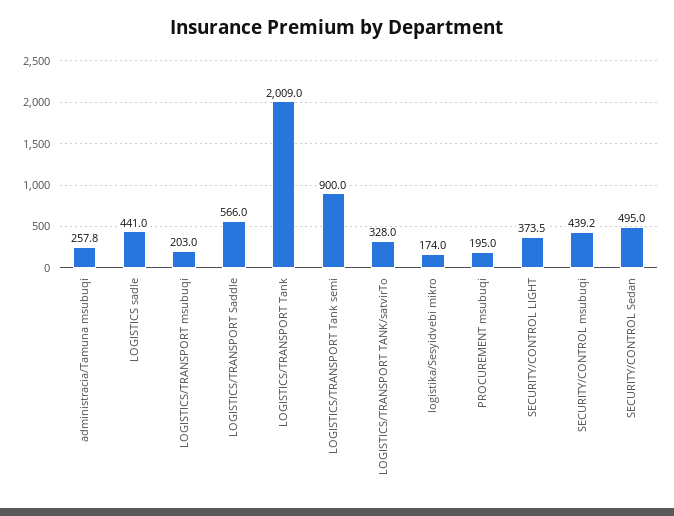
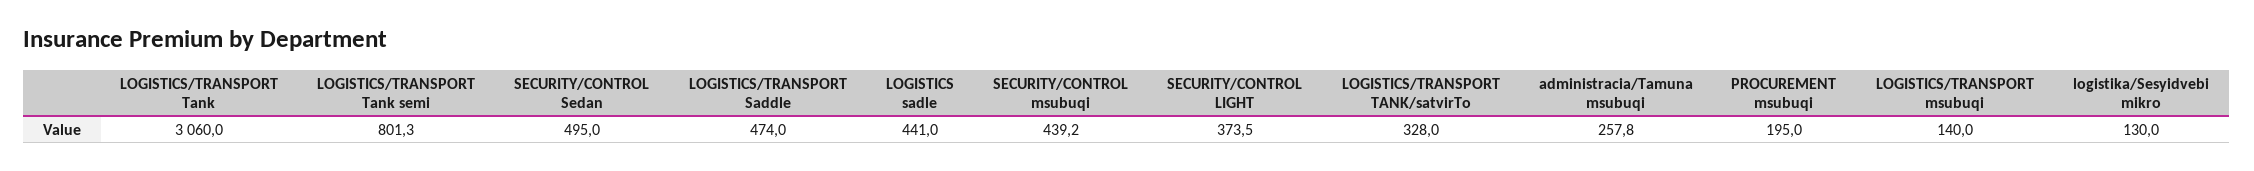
  {
    "administracia/Tamuna msubuqi": 257.8,
    "LOGISTICS sadle": 441,
-   "LOGISTICS/TRANSPORT msubuqi": 203,
+   "LOGISTICS/TRANSPORT msubuqi": 140,
-   "LOGISTICS/TRANSPORT Saddle": 566,
+   "LOGISTICS/TRANSPORT Saddle": 474,
-   "LOGISTICS/TRANSPORT Tank": 2009,
+   "LOGISTICS/TRANSPORT Tank": 3060,
-   "LOGISTICS/TRANSPORT Tank semi": 900,
+   "LOGISTICS/TRANSPORT Tank semi": 801.3,
    "LOGISTICS/TRANSPORT TANK/satvirTo": 328,
-   "logistika/Sesyidvebi mikro": 174,
+   "logistika/Sesyidvebi mikro": 130,
    "PROCUREMENT msubuqi": 195,
    "SECURITY/CONTROL LIGHT": 373.5,
    "SECURITY/CONTROL msubuqi": 439.2,
    "SECURITY/CONTROL Sedan": 495
  }

